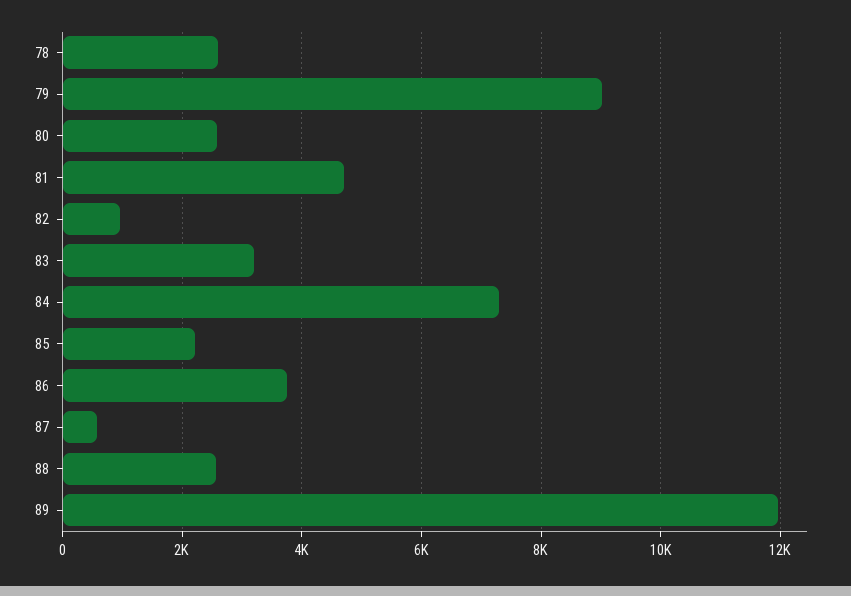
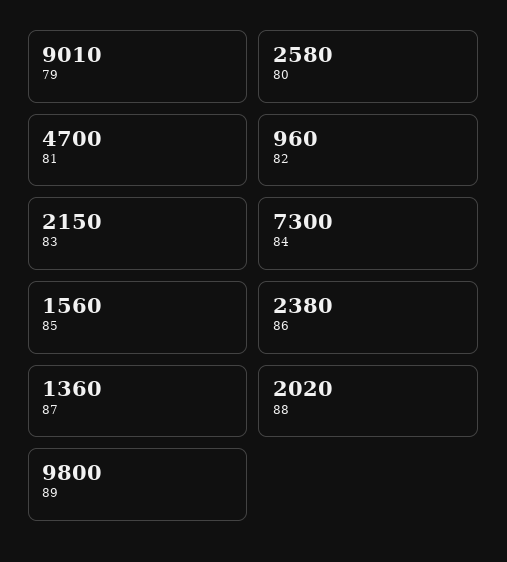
  {
-   "78": 2600,
    "79": 9010,
    "80": 2580,
    "81": 4700,
    "82": 960,
-   "83": 3200,
+   "83": 2150,
    "84": 7300,
-   "85": 2200,
+   "85": 1560,
-   "86": 3800,
+   "86": 2380,
-   "87": 600,
+   "87": 1360,
-   "88": 2600,
+   "88": 2020,
-   "89": 12000
+   "89": 9800
  }

